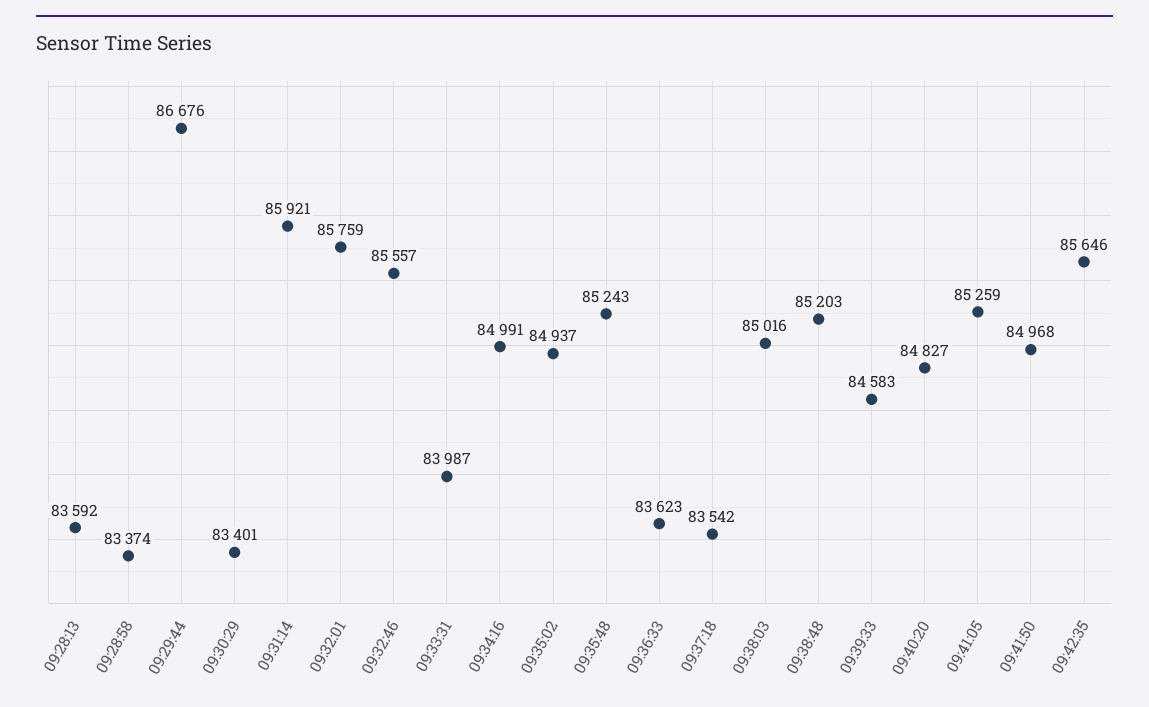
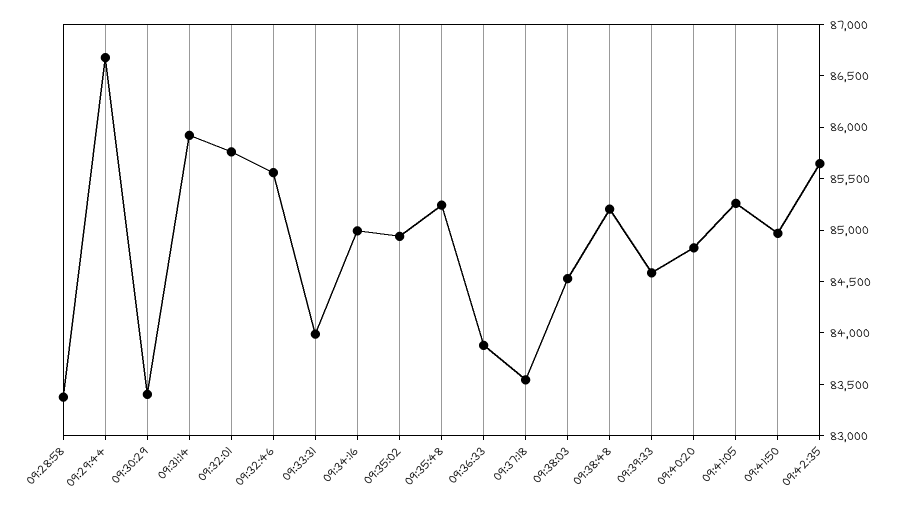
  {
-   "09:28:13": 83592,
    "09:28:58": 83374,
    "09:29:44": 86676,
    "09:30:29": 83401,
    "09:31:14": 85921,
    "09:32:01": 85759,
    "09:32:46": 85557,
    "09:33:31": 83987,
    "09:34:16": 84991,
    "09:35:02": 84937,
    "09:35:48": 85243,
-   "09:36:33": 83623,
+   "09:36:33": 83900,
    "09:37:18": 83542,
-   "09:38:03": 85016,
+   "09:38:03": 84500,
    "09:38:48": 85203,
    "09:39:33": 84583,
    "09:40:20": 84827,
    "09:41:05": 85259,
    "09:41:50": 84968,
    "09:42:35": 85646
  }

